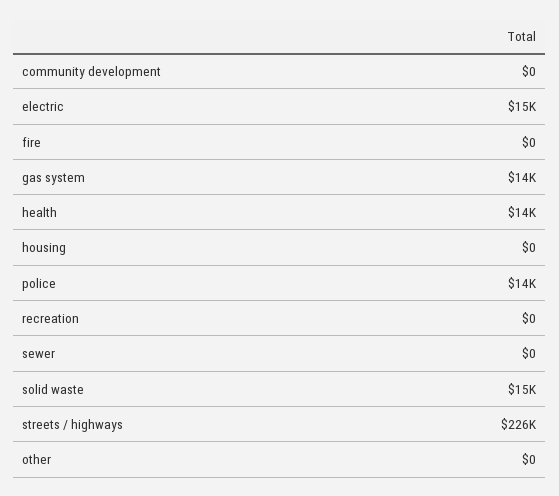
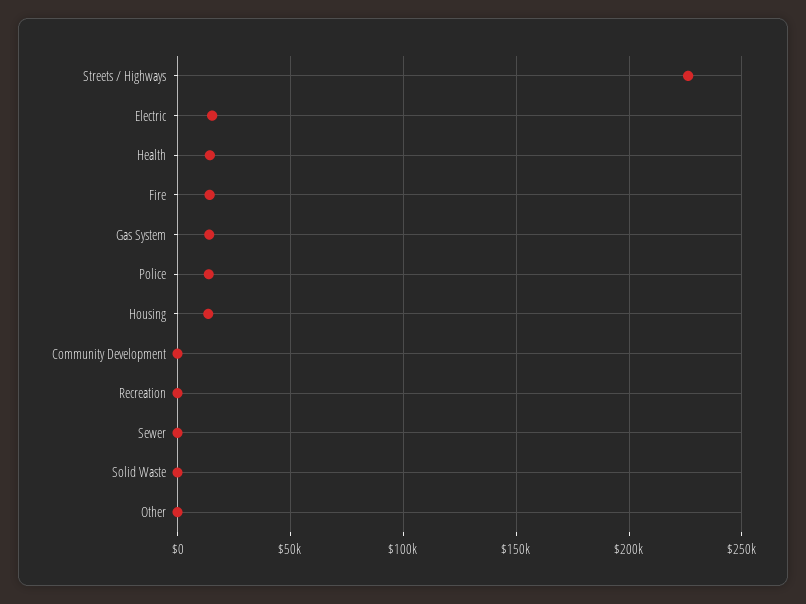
  {
    "community development": 0,
    "electric": 15000,
-   "fire": 0,
+   "fire": 15000,
    "gas system": 14000,
    "health": 14000,
-   "housing": 0,
+   "housing": 15000,
    "police": 14000,
    "recreation": 0,
    "sewer": 0,
-   "solid waste": 15000,
+   "solid waste": 0,
    "streets / highways": 226000,
    "other": 0
  }

